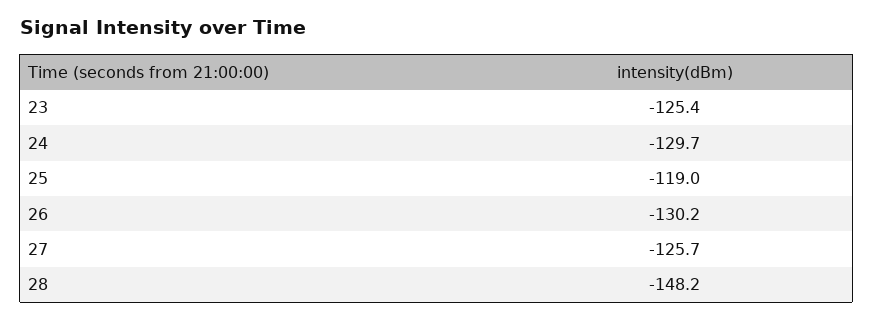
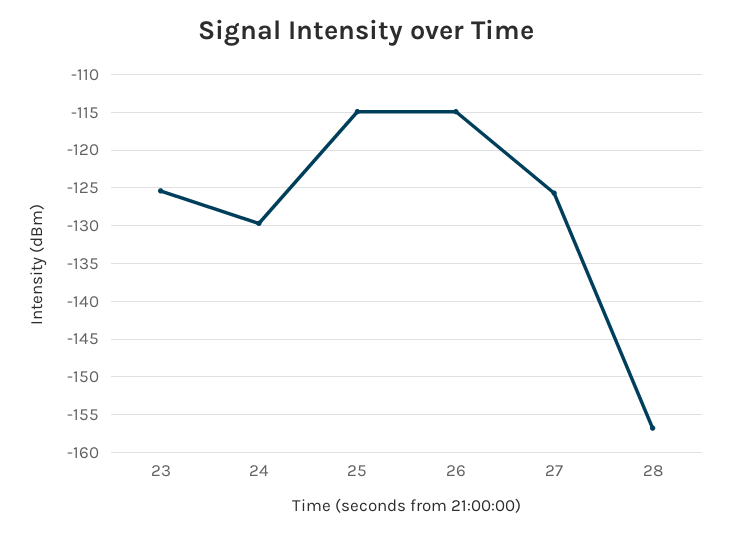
  {
    "23": -125.4,
    "24": -129.7,
-   "25": -119,
+   "25": -115,
-   "26": -130.2,
+   "26": -115,
    "27": -125.7,
-   "28": -148.2
+   "28": -157
  }

